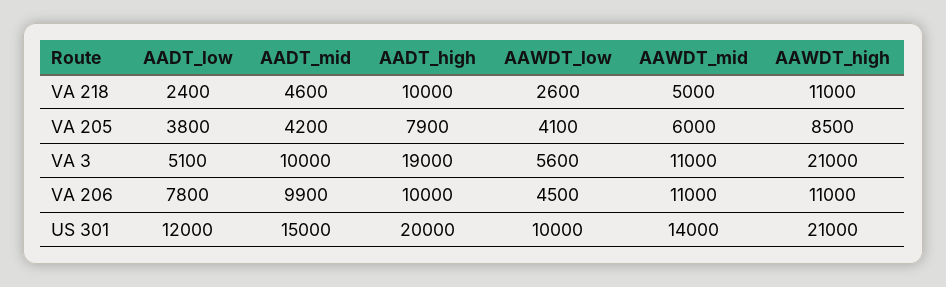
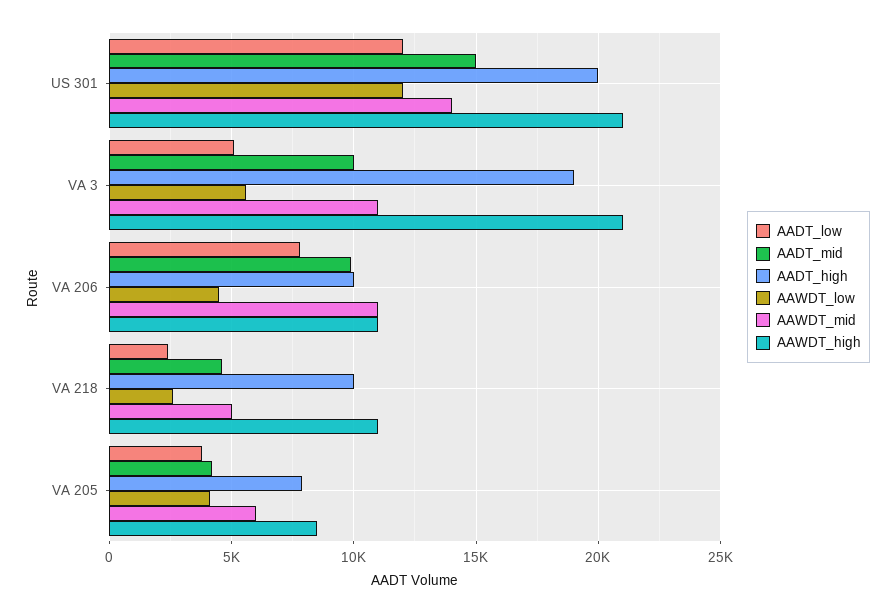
  {
    "AADT_low": {
      "VA 218": 2400,
      "VA 205": 3800,
      "VA 3": 5100,
      "VA 206": 7800,
      "US 301": 12000
    },
    "AADT_mid": {
      "VA 218": 4600,
      "VA 205": 4200,
      "VA 3": 10000,
      "VA 206": 9900,
      "US 301": 15000
    },
    "AADT_high": {
      "VA 218": 10000,
      "VA 205": 7900,
      "VA 3": 19000,
      "VA 206": 10000,
      "US 301": 20000
    },
    "AAWDT_low": {
      "VA 218": 2600,
      "VA 205": 4100,
      "VA 3": 5600,
      "VA 206": 4500,
-     "US 301": 10000
+     "US 301": 12000
    },
    "AAWDT_mid": {
      "VA 218": 5000,
      "VA 205": 6000,
      "VA 3": 11000,
      "VA 206": 11000,
      "US 301": 14000
    },
    "AAWDT_high": {
      "VA 218": 11000,
      "VA 205": 8500,
      "VA 3": 21000,
      "VA 206": 11000,
      "US 301": 21000
    }
  }

